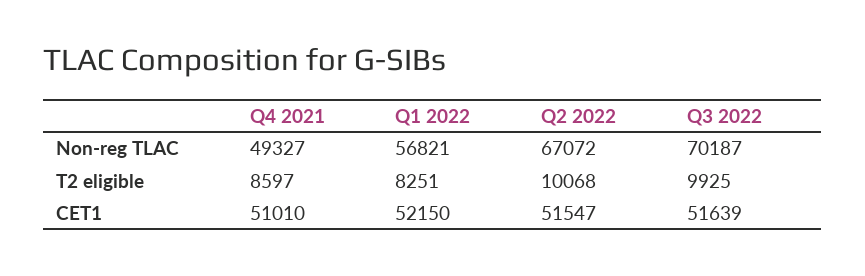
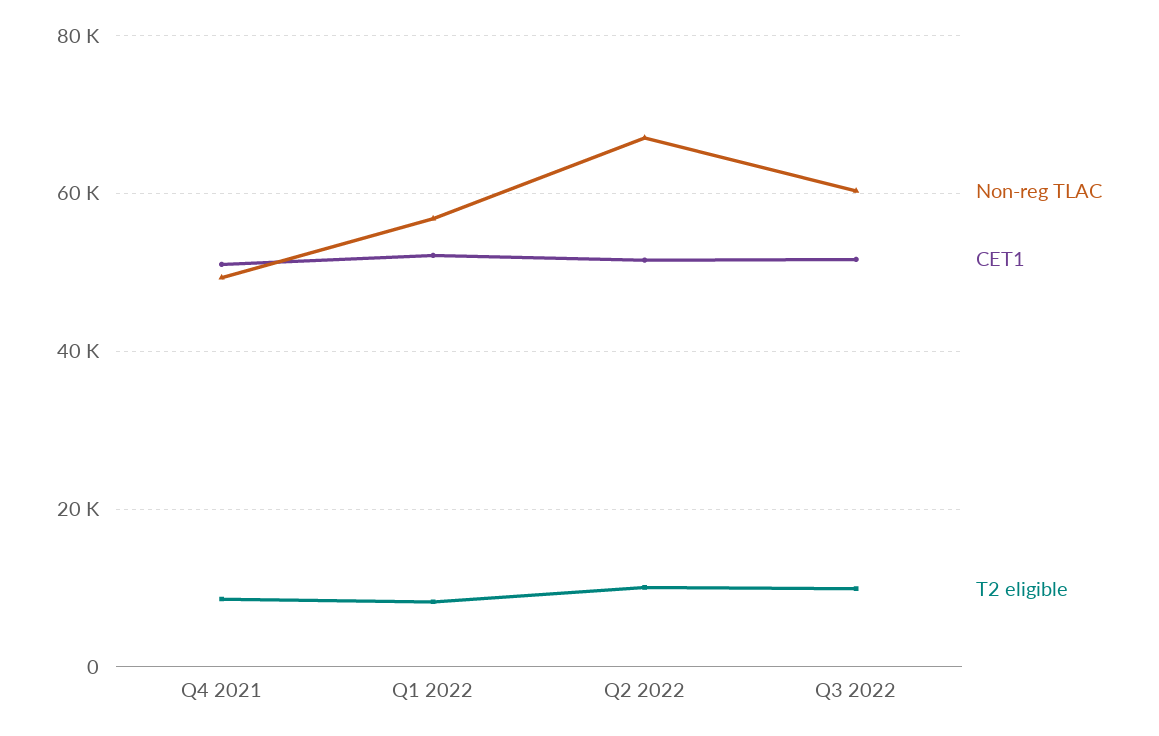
  {
    "Non-reg TLAC": {
      "Q4 2021": 49327,
      "Q1 2022": 56821,
      "Q2 2022": 67072,
-     "Q3 2022": 70187
+     "Q3 2022": 60000
    },
    "T2 eligible": {
      "Q4 2021": 8597,
      "Q1 2022": 8251,
      "Q2 2022": 10068,
      "Q3 2022": 9925
    },
    "CET1": {
      "Q4 2021": 51010,
      "Q1 2022": 52150,
      "Q2 2022": 51547,
      "Q3 2022": 51639
    }
  }

